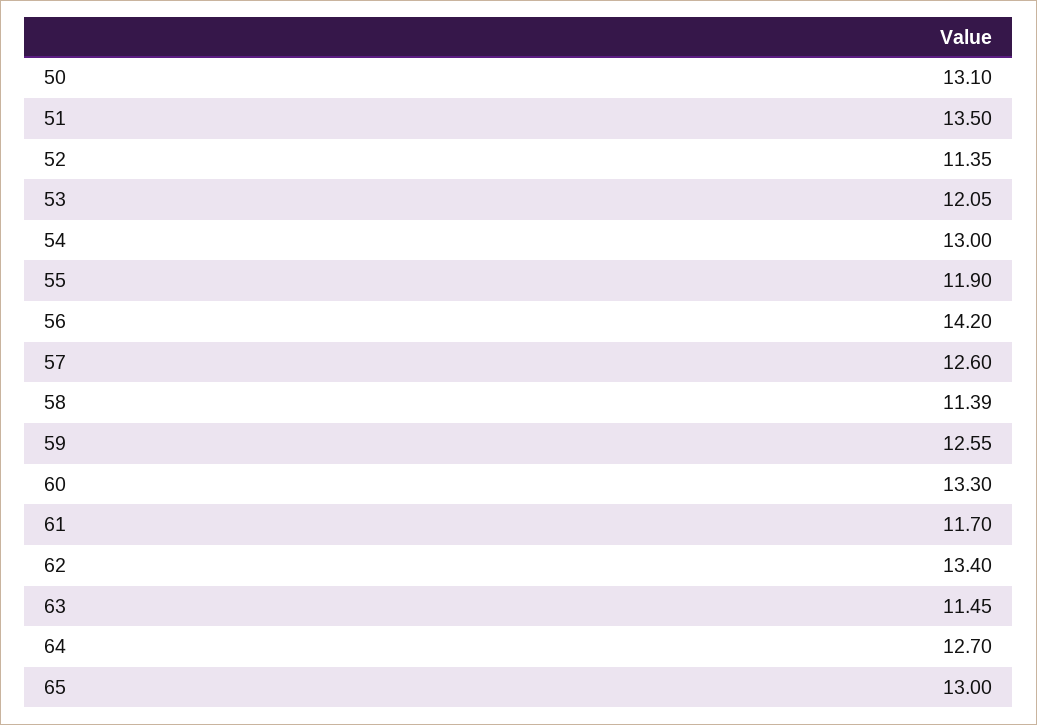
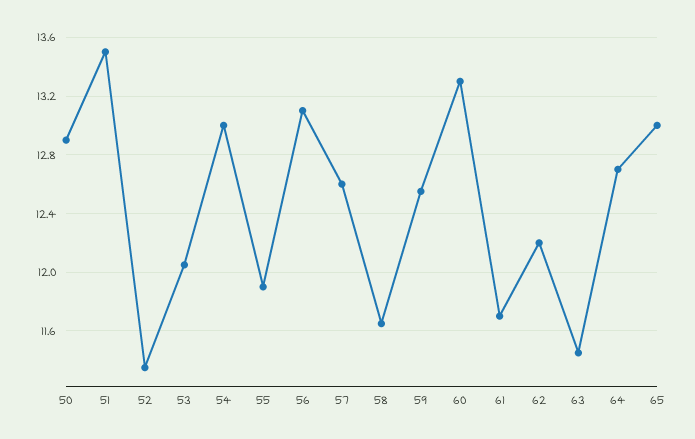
  {
-   "50": 13.1,
+   "50": 12.9,
    "51": 13.5,
    "52": 11.35,
    "53": 12.05,
    "54": 13,
    "55": 11.9,
-   "56": 14.2,
+   "56": 13.1,
    "57": 12.6,
-   "58": 11.39,
+   "58": 11.65,
    "59": 12.55,
    "60": 13.3,
    "61": 11.7,
-   "62": 13.4,
+   "62": 12.2,
    "63": 11.45,
    "64": 12.7,
    "65": 13
  }

